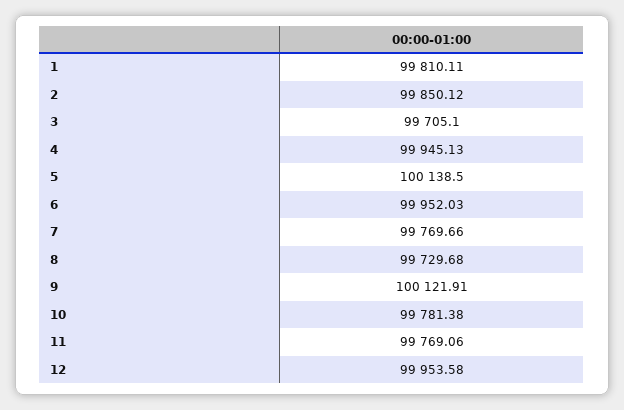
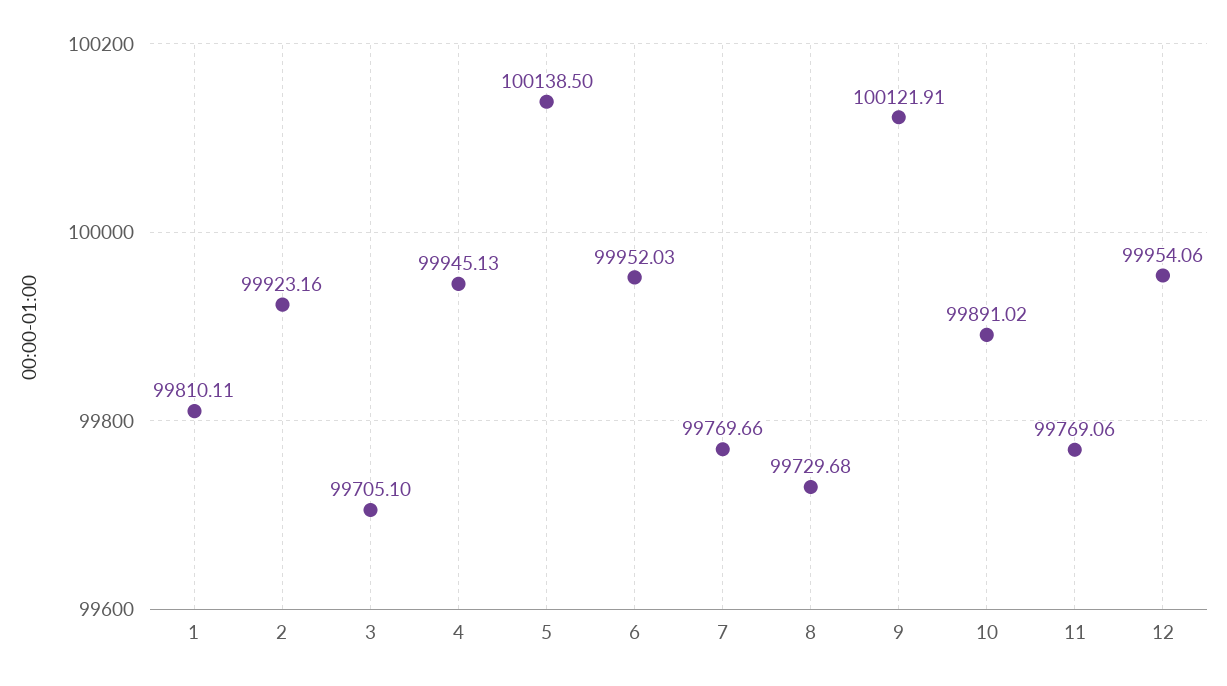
  {
    "1": 99810.11,
-   "2": 99850.12,
+   "2": 99923.16,
    "3": 99705.1,
    "4": 99945.13,
    "5": 100138.5,
    "6": 99952.03,
    "7": 99769.66,
    "8": 99729.68,
    "9": 100121.91,
-   "10": 99781.38,
+   "10": 99891.02,
    "11": 99769.06,
-   "12": 99953.58
+   "12": 99954.06
  }

